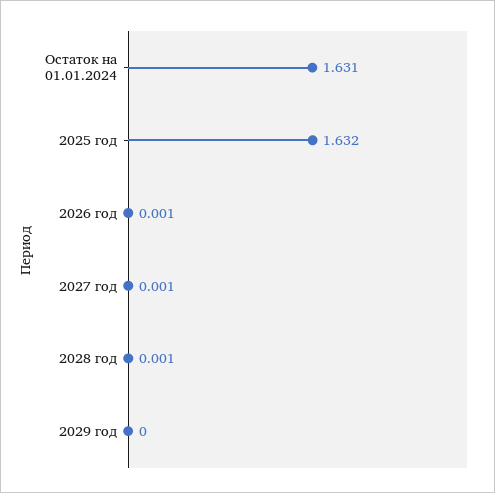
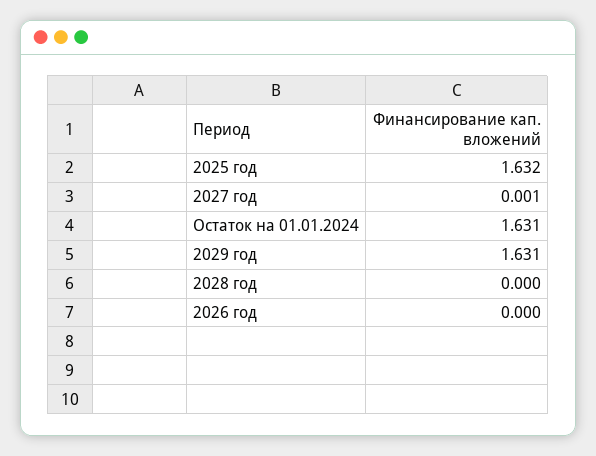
  {
    "Остаток на 01.01.2024": 1.631,
    "2025 год": 1.632,
-   "2026 год": 0.001,
+   "2026 год": 0,
    "2027 год": 0.001,
-   "2028 год": 0.001,
+   "2028 год": 0,
-   "2029 год": 0
+   "2029 год": 1.631
  }

